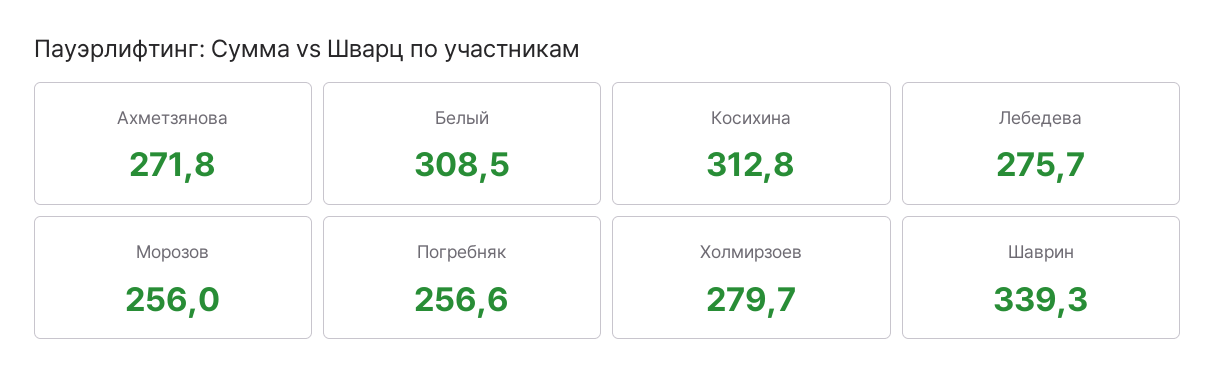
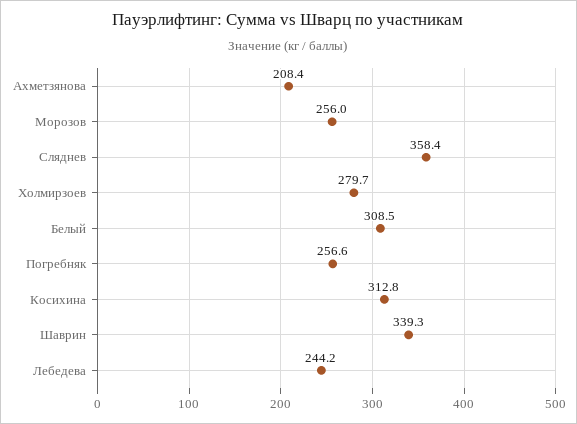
  {
-   "Ахметзянова": 271.8,
+   "Ахметзянова": 208.4,
    "Белый": 308.5,
    "Косихина": 312.8,
-   "Лебедева": 275.7,
+   "Лебедева": 244.2,
    "Морозов": 256,
    "Погребняк": 256.6,
    "Холмирзоев": 279.7,
-   "Шаврин": 339.3
+   "Шаврин": 339.3,
+   "Сляднев": 358.4
  }

